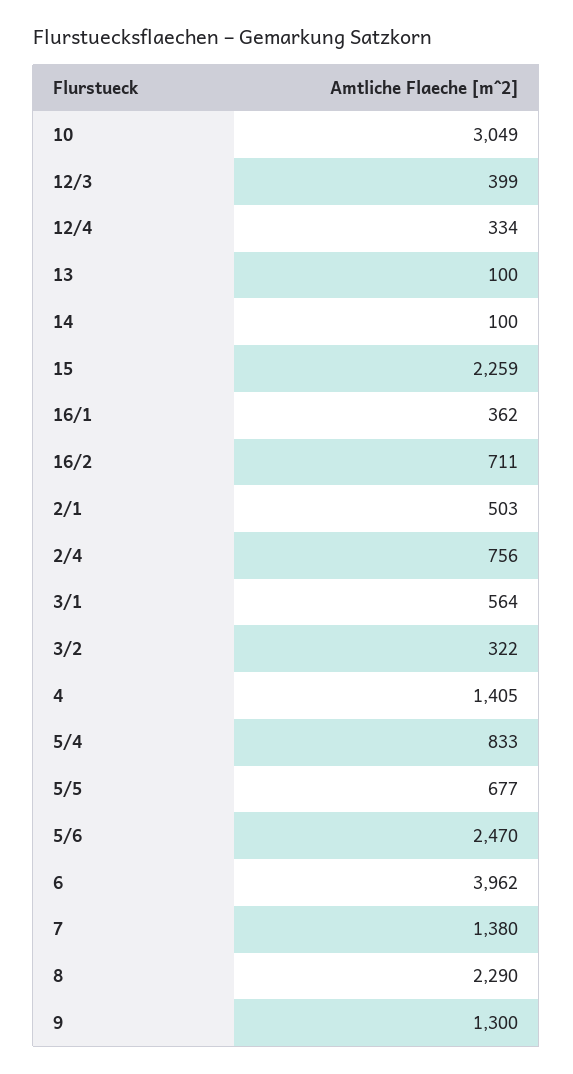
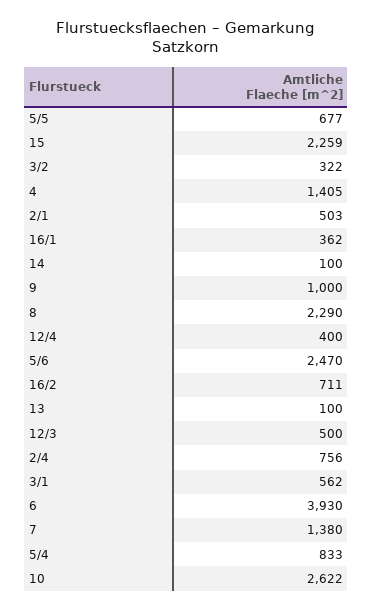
  {
-   "10": 3049,
+   "10": 2622,
-   "12/3": 399,
+   "12/3": 500,
-   "12/4": 334,
+   "12/4": 400,
    "13": 100,
    "14": 100,
    "15": 2259,
    "16/1": 362,
    "16/2": 711,
    "2/1": 503,
    "2/4": 756,
-   "3/1": 564,
+   "3/1": 562,
    "3/2": 322,
    "4": 1405,
    "5/4": 833,
    "5/5": 677,
    "5/6": 2470,
-   "6": 3962,
+   "6": 3930,
    "7": 1380,
    "8": 2290,
-   "9": 1300
+   "9": 1000
  }

